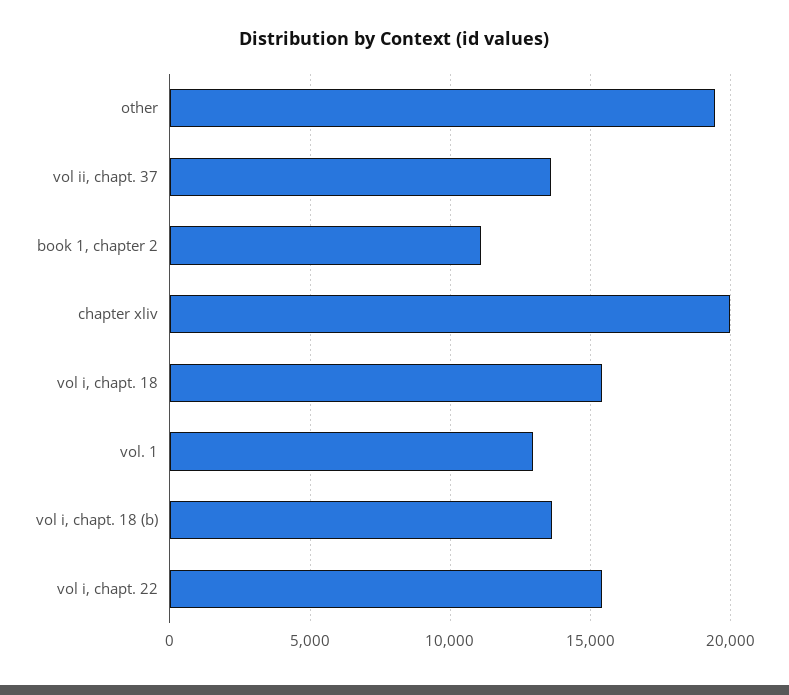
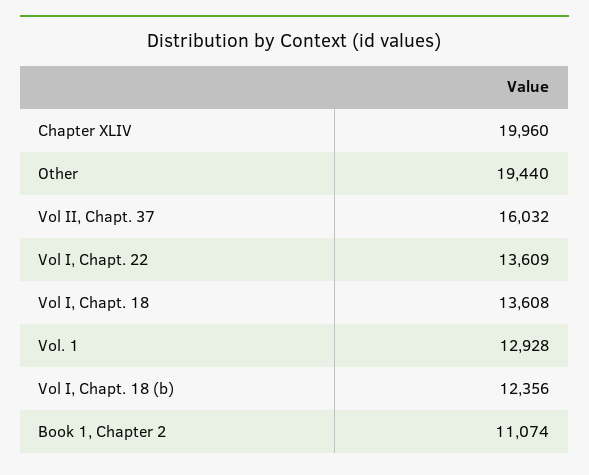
  {
    "other": 19440,
-   "vol ii, chapt. 37": 13500,
+   "vol ii, chapt. 37": 16032,
    "book 1, chapter 2": 11074,
    "chapter xliv": 19960,
-   "vol i, chapt. 18": 15500,
+   "vol i, chapt. 18": 13608,
    "vol. 1": 12928,
-   "vol i, chapt. 18 (b)": 13500,
+   "vol i, chapt. 18 (b)": 12356,
-   "vol i, chapt. 22": 15500
+   "vol i, chapt. 22": 13609
  }

